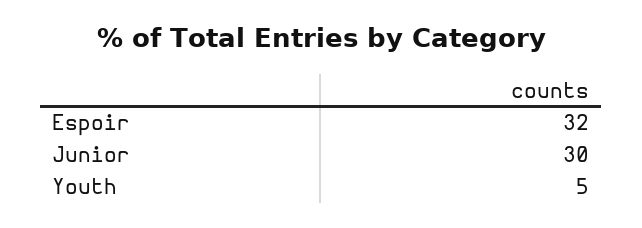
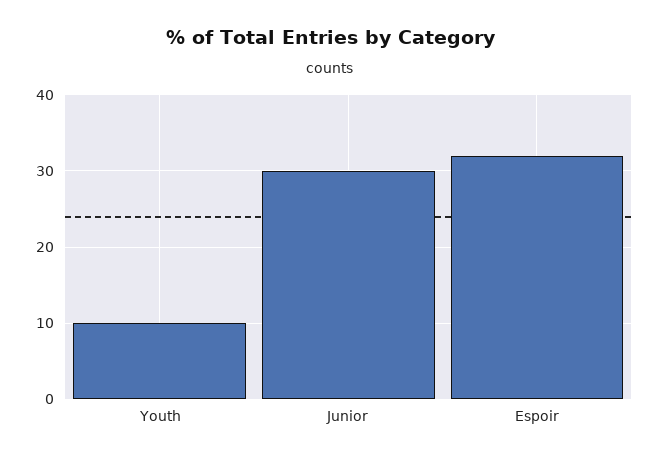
  {
    "Espoir": 32,
    "Junior": 30,
-   "Youth": 5
+   "Youth": 10
  }

